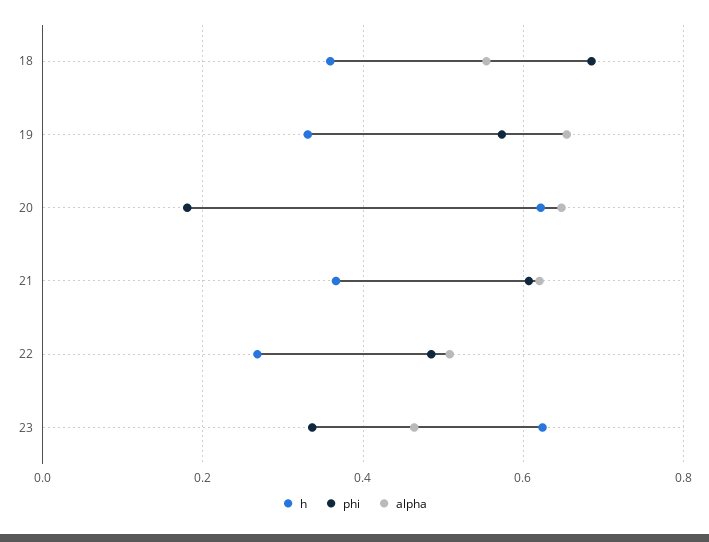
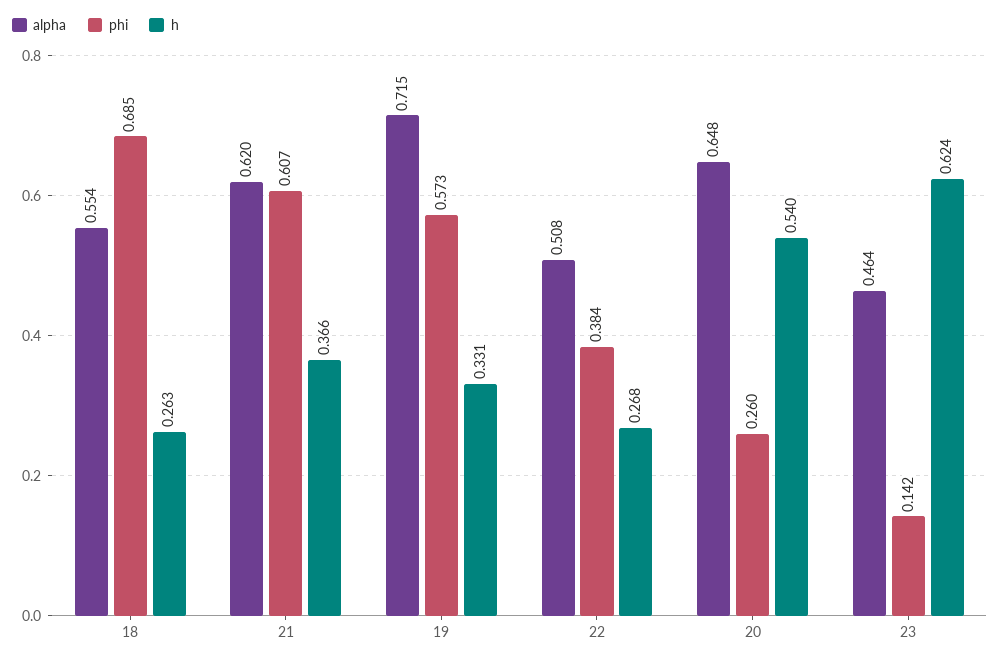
  {
    "h": {
-     "18": 0.36,
+     "18": 0.263,
      "19": 0.331,
-     "20": 0.62,
+     "20": 0.54,
      "21": 0.366,
      "22": 0.268,
      "23": 0.624
    },
    "phi": {
      "18": 0.685,
      "19": 0.573,
-     "20": 0.18,
+     "20": 0.26,
      "21": 0.607,
-     "22": 0.48,
+     "22": 0.384,
-     "23": 0.34
+     "23": 0.142
    },
    "alpha": {
      "18": 0.554,
-     "19": 0.66,
+     "19": 0.715,
      "20": 0.648,
      "21": 0.62,
      "22": 0.508,
      "23": 0.464
    }
  }

